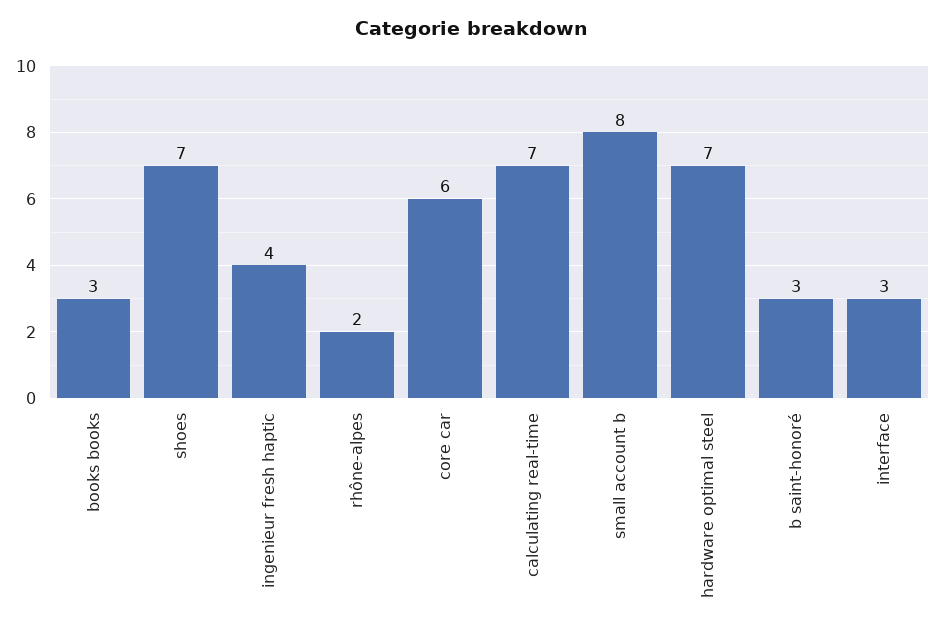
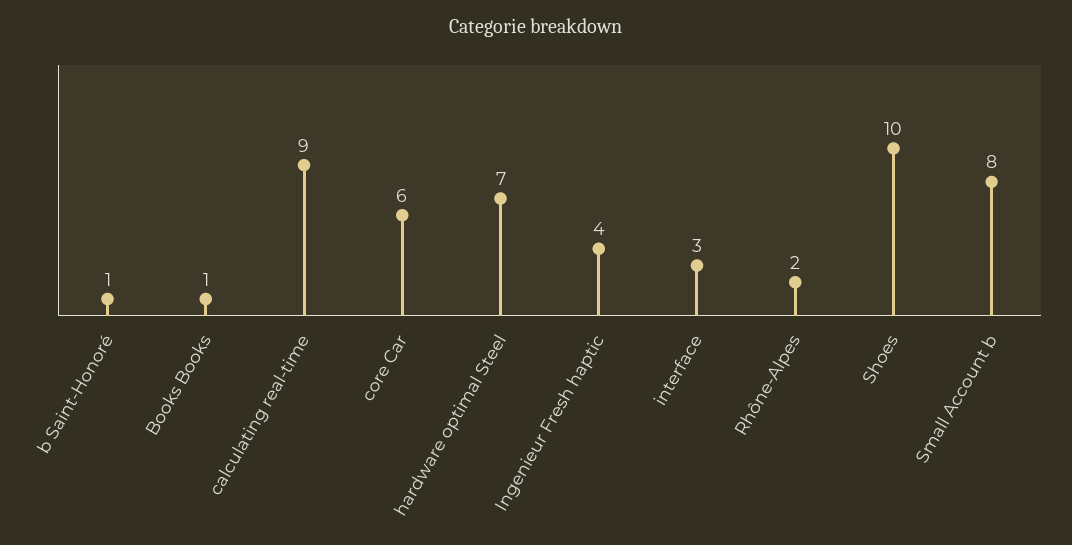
  {
-   "books books": 3,
+   "books books": 1,
-   "shoes": 7,
+   "shoes": 10,
    "ingenieur fresh haptic": 4,
    "rhône-alpes": 2,
    "core car": 6,
-   "calculating real-time": 7,
+   "calculating real-time": 9,
    "small account b": 8,
    "hardware optimal steel": 7,
-   "b saint-honoré": 3,
+   "b saint-honoré": 1,
    "interface": 3
  }

